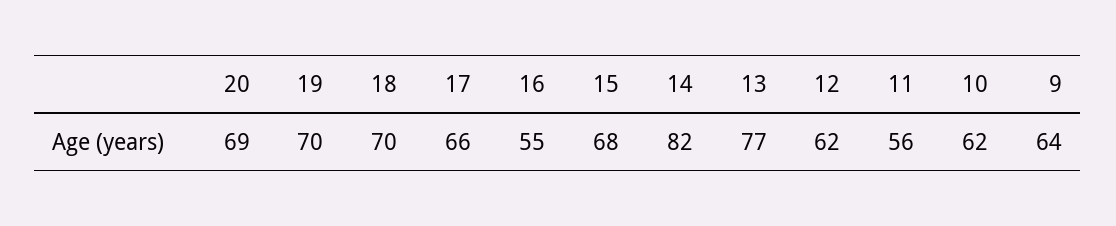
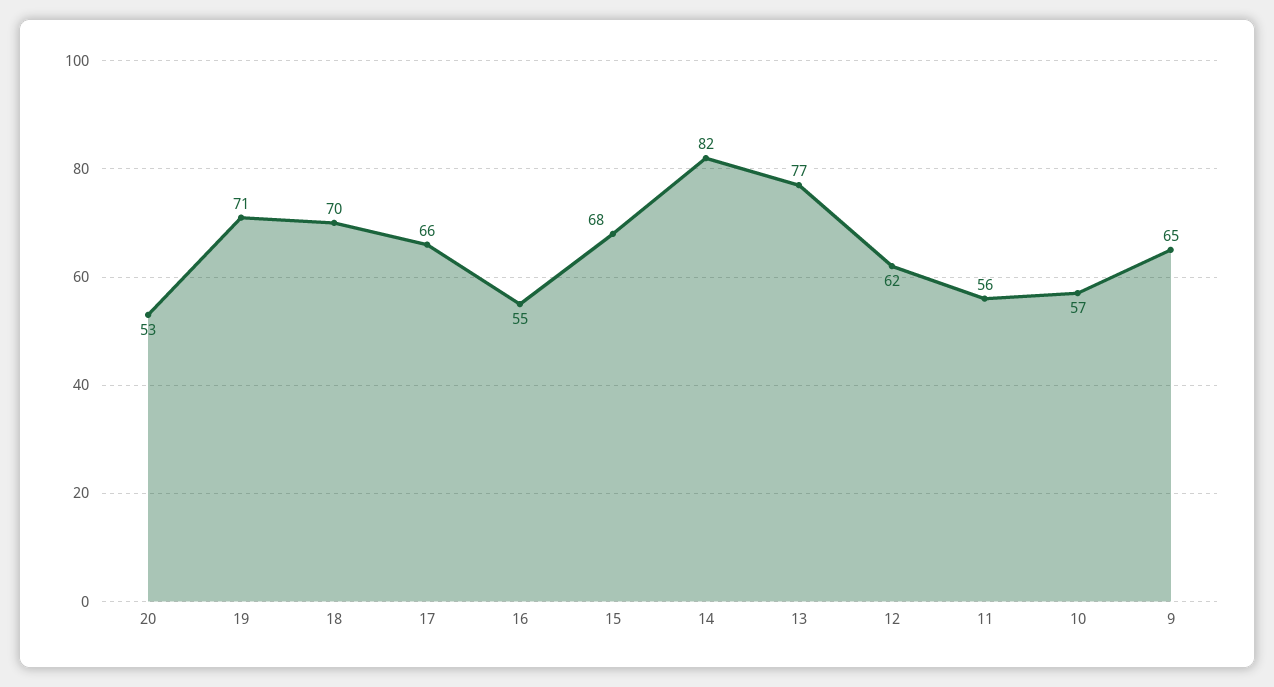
  {
-   "20": 69,
+   "20": 53,
-   "19": 70,
+   "19": 71,
    "18": 70,
    "17": 66,
    "16": 55,
    "15": 68,
    "14": 82,
    "13": 77,
    "12": 62,
    "11": 56,
-   "10": 62,
+   "10": 57,
-   "9": 64
+   "9": 65
  }

